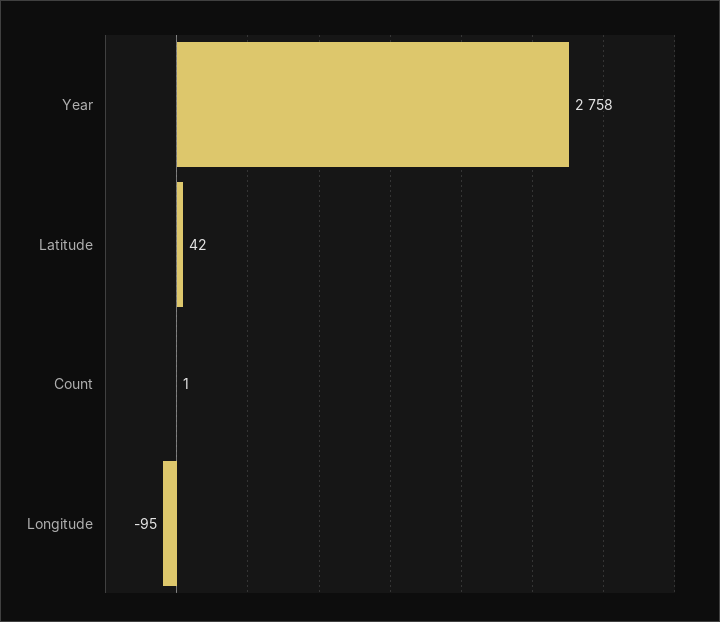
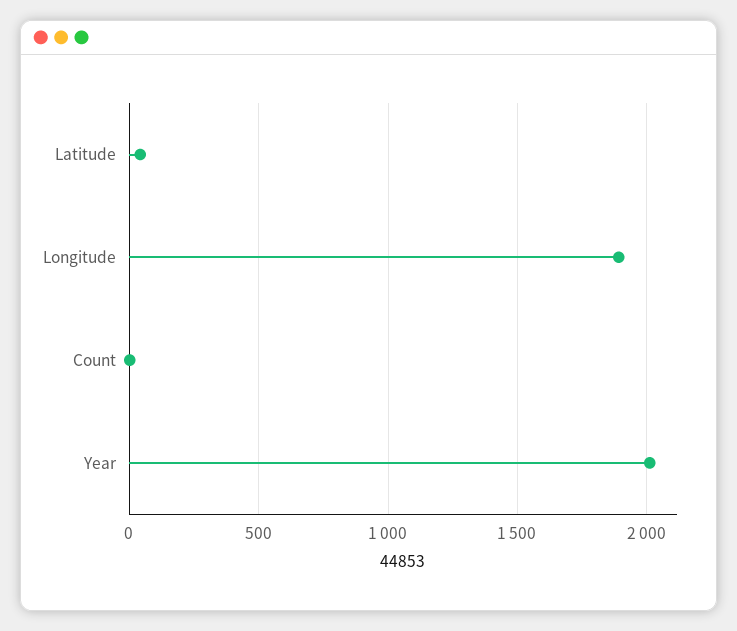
  {
-   "Year": 2758,
+   "Year": 2000,
    "Latitude": 42,
    "Count": 1,
-   "Longitude": -95
+   "Longitude": 1900
  }

